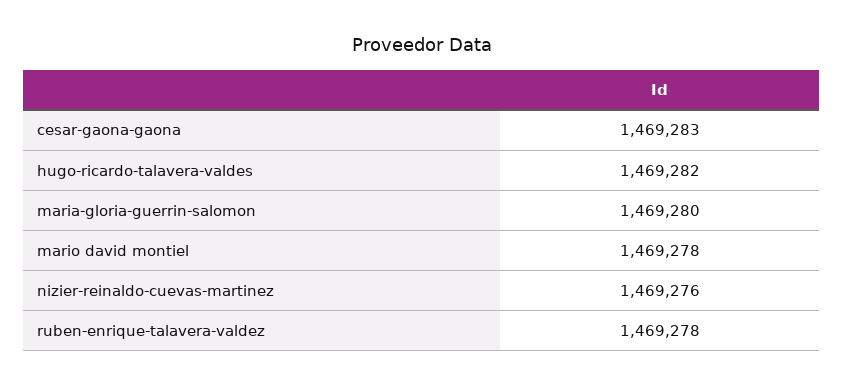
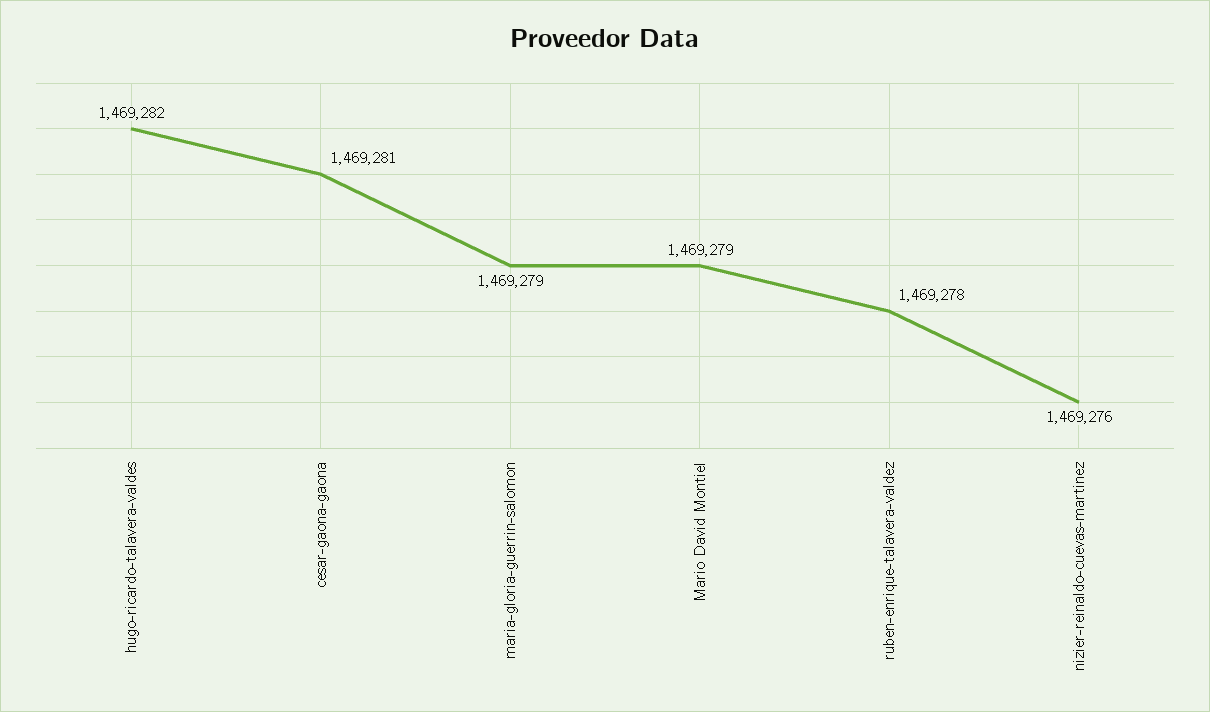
  {
-   "cesar-gaona-gaona": 1469283,
+   "cesar-gaona-gaona": 1469281,
    "hugo-ricardo-talavera-valdes": 1469282,
-   "maria-gloria-guerrin-salomon": 1469280,
+   "maria-gloria-guerrin-salomon": 1469279,
-   "mario david montiel": 1469278,
+   "mario david montiel": 1469279,
    "nizier-reinaldo-cuevas-martinez": 1469276,
    "ruben-enrique-talavera-valdez": 1469278
  }

